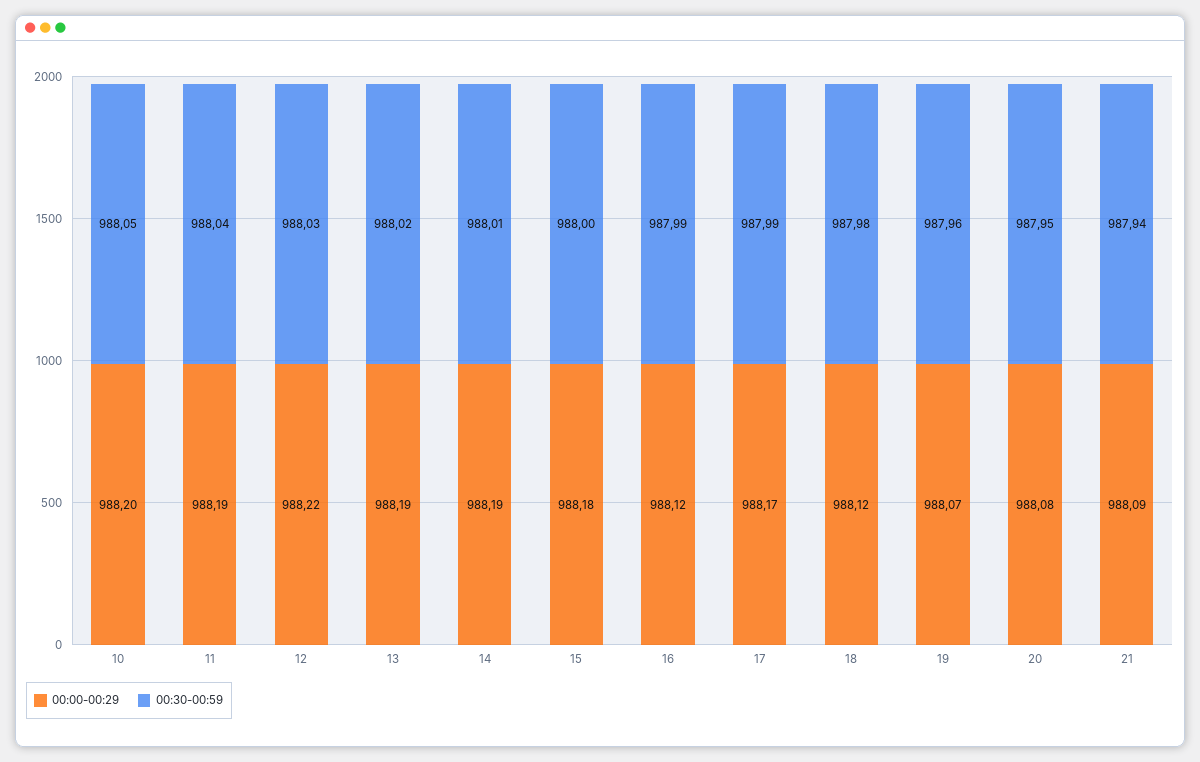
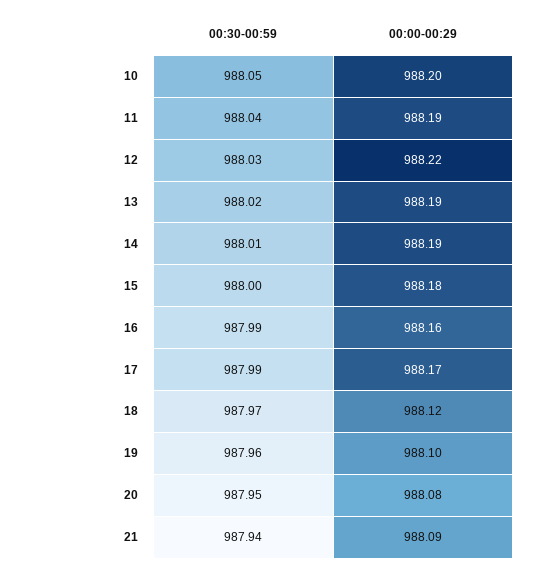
  {
    "00:00-00:29": {
      "10": 988.2,
      "11": 988.19,
      "12": 988.22,
      "13": 988.19,
      "14": 988.19,
      "15": 988.18,
-     "16": 988.12,
+     "16": 988.16,
      "17": 988.17,
      "18": 988.12,
-     "19": 988.07,
+     "19": 988.1,
      "20": 988.08,
      "21": 988.09
    },
    "00:30-00:59": {
      "10": 988.05,
      "11": 988.04,
      "12": 988.03,
      "13": 988.02,
      "14": 988.01,
      "15": 988,
      "16": 987.99,
      "17": 987.99,
-     "18": 987.98,
+     "18": 987.97,
      "19": 987.96,
      "20": 987.95,
      "21": 987.94
    }
  }

